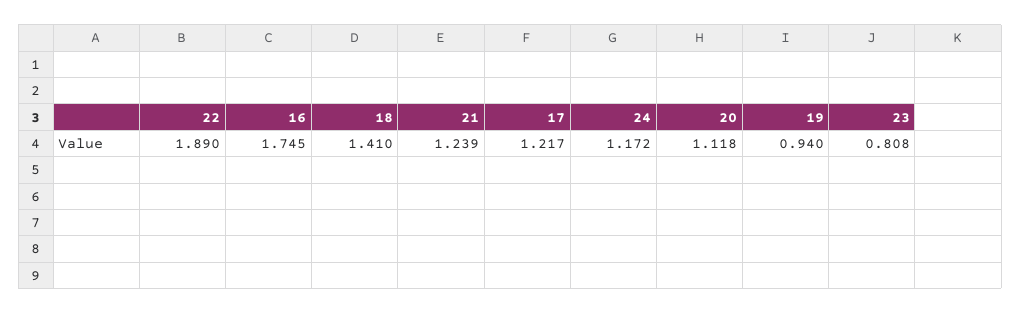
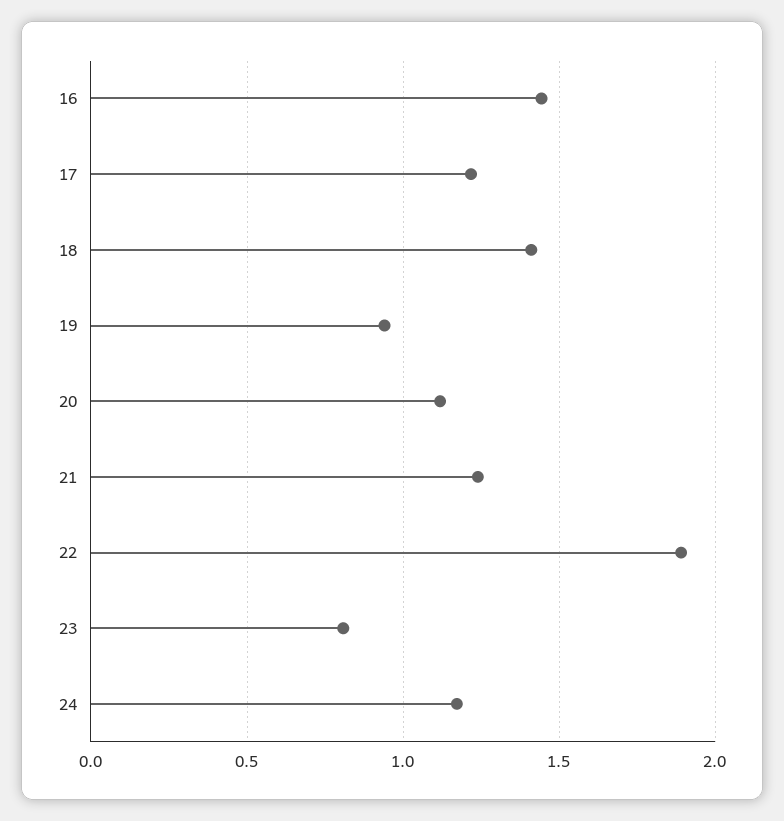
  {
    "22": 1.89,
-   "16": 1.745,
+   "16": 1.45,
    "18": 1.41,
    "21": 1.239,
    "17": 1.217,
    "24": 1.172,
    "20": 1.118,
    "19": 0.94,
    "23": 0.808
  }

